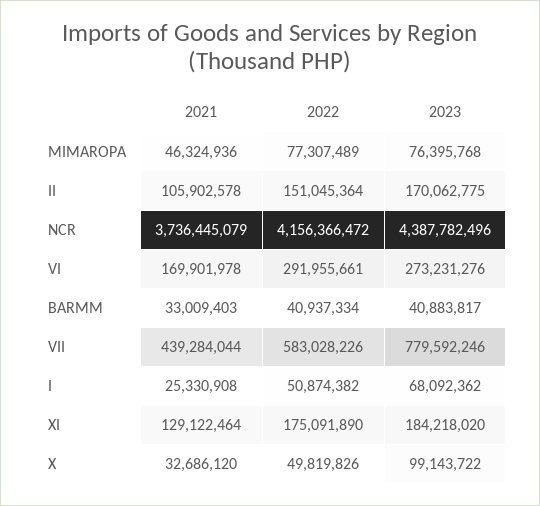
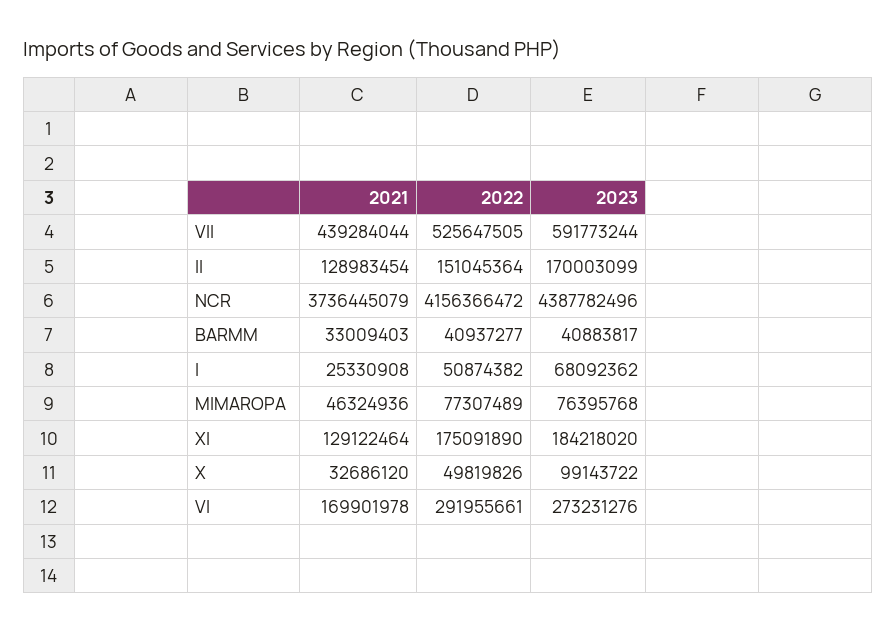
  {
    "2021": {
      "MIMAROPA": 46324936,
-     "II": 105902578,
+     "II": 128983454,
      "NCR": 3736445079,
      "VI": 169901978,
      "BARMM": 33009403,
      "VII": 439284044,
      "I": 25330908,
      "XI": 129122464,
      "X": 32686120
    },
    "2022": {
      "MIMAROPA": 77307489,
      "II": 151045364,
      "NCR": 4156366472,
      "VI": 291955661,
-     "BARMM": 40937334,
+     "BARMM": 40937277,
-     "VII": 583028226,
+     "VII": 525647505,
      "I": 50874382,
      "XI": 175091890,
      "X": 49819826
    },
    "2023": {
      "MIMAROPA": 76395768,
-     "II": 170062775,
+     "II": 170003099,
      "NCR": 4387782496,
      "VI": 273231276,
      "BARMM": 40883817,
-     "VII": 779592246,
+     "VII": 591773244,
      "I": 68092362,
      "XI": 184218020,
      "X": 99143722
    }
  }

